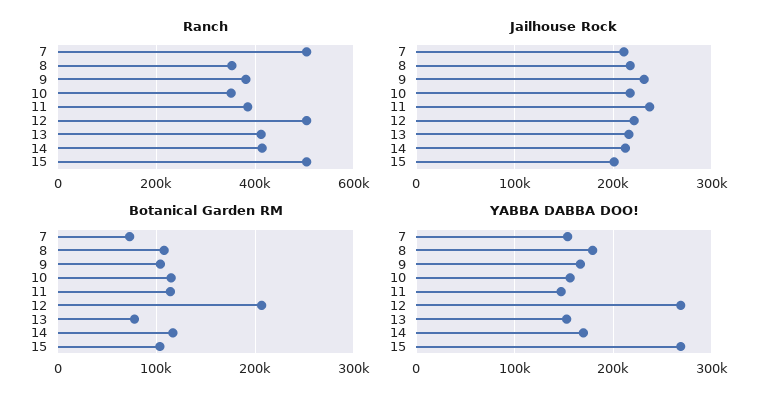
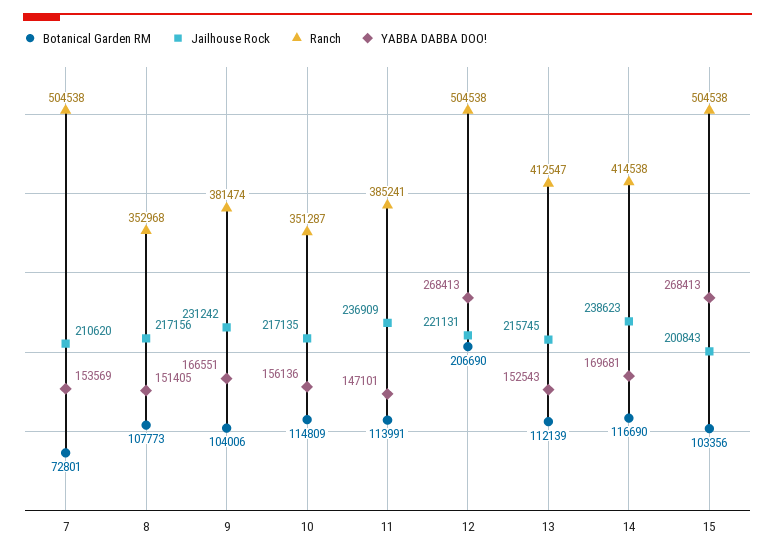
  {
    "Ranch": {
      "7": 504538,
      "8": 352968,
      "9": 381474,
      "10": 351287,
      "11": 385241,
      "12": 504538,
      "13": 412547,
      "14": 414538,
      "15": 504538
    },
    "Jailhouse Rock": {
      "7": 210620,
      "8": 217156,
      "9": 231242,
      "10": 217135,
      "11": 236909,
      "12": 221131,
      "13": 215745,
-     "14": 210000,
+     "14": 238623,
      "15": 200843
    },
    "Botanical Garden RM": {
      "7": 72801,
      "8": 107773,
      "9": 104006,
      "10": 114809,
      "11": 113991,
      "12": 206690,
-     "13": 80000,
+     "13": 112139,
      "14": 116690,
      "15": 103356
    },
    "YABBA DABBA DOO!": {
      "7": 153569,
-     "8": 180000,
+     "8": 151405,
      "9": 166551,
      "10": 156136,
      "11": 147101,
      "12": 268413,
      "13": 152543,
      "14": 169681,
      "15": 268413
    }
  }

